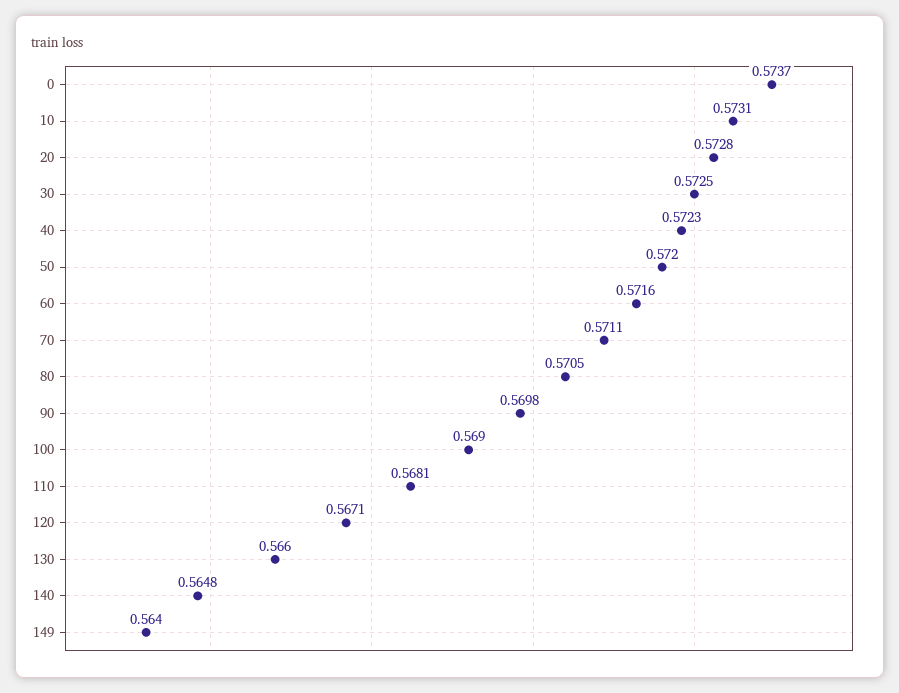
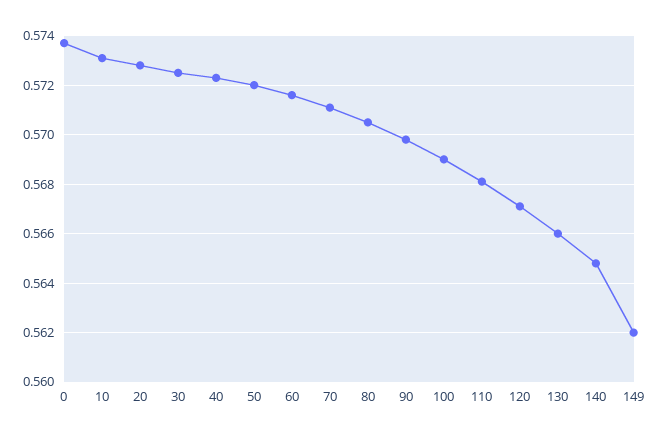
  {
    "0": 0.5737,
    "10": 0.5731,
    "20": 0.5728,
    "30": 0.5725,
    "40": 0.5723,
    "50": 0.572,
    "60": 0.5716,
    "70": 0.5711,
    "80": 0.5705,
    "90": 0.5698,
    "100": 0.569,
    "110": 0.5681,
    "120": 0.5671,
    "130": 0.566,
    "140": 0.5648,
-   "149": 0.564
+   "149": 0.562
  }

